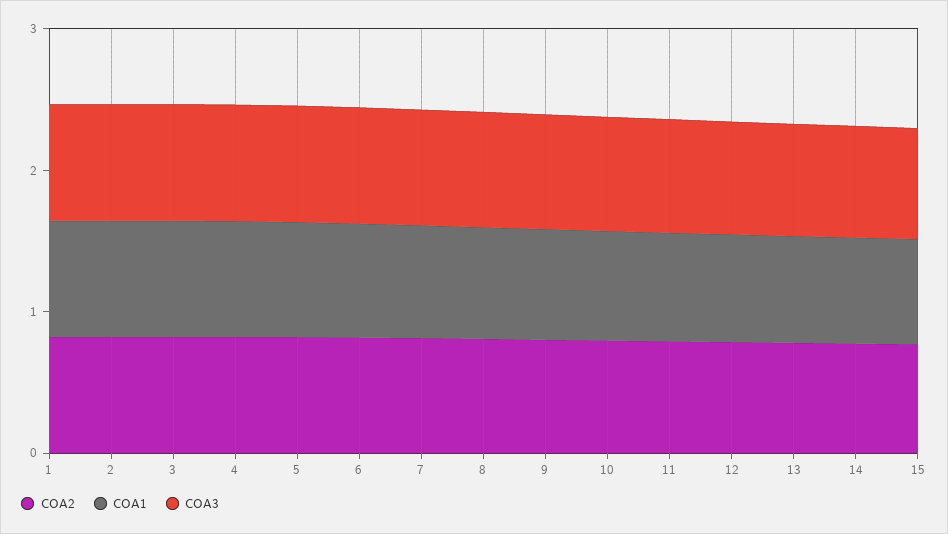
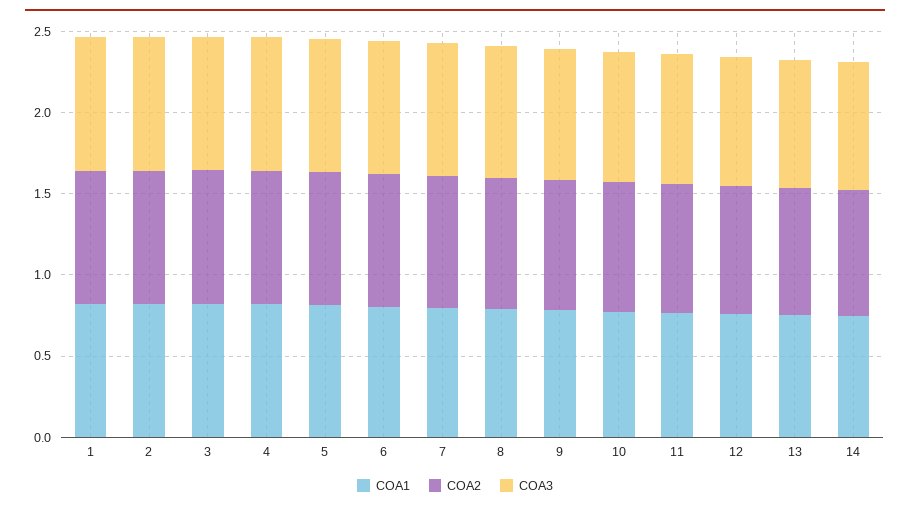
  {
    "COA2": {
      "1": 0.8,
      "2": 0.8,
      "3": 0.8,
      "4": 0.8,
      "5": 0.8,
      "6": 0.8,
      "7": 0.8,
      "8": 0.8,
      "9": 0.8,
      "10": 0.8,
      "11": 0.8,
      "12": 0.8,
      "13": 0.8,
-     "14": 0.8,
+     "14": 0.8
-     "15": 0.8
    },
    "COA1": {
      "1": 0.8,
      "2": 0.8,
      "3": 0.8,
      "4": 0.8,
      "5": 0.8,
      "6": 0.8,
      "7": 0.8,
      "8": 0.8,
      "9": 0.8,
      "10": 0.8,
      "11": 0.8,
      "12": 0.8,
      "13": 0.8,
-     "14": 0.7,
+     "14": 0.7
-     "15": 0.8
    },
    "COA3": {
      "1": 0.8,
      "2": 0.8,
      "3": 0.8,
      "4": 0.8,
      "5": 0.8,
      "6": 0.8,
      "7": 0.8,
      "8": 0.8,
      "9": 0.8,
      "10": 0.8,
      "11": 0.8,
      "12": 0.8,
      "13": 0.8,
-     "14": 0.8,
+     "14": 0.8
-     "15": 0.8
    }
  }

